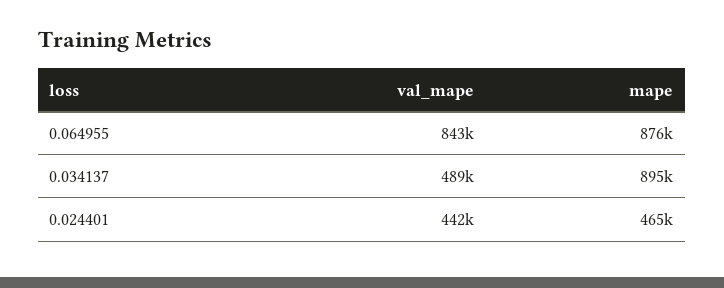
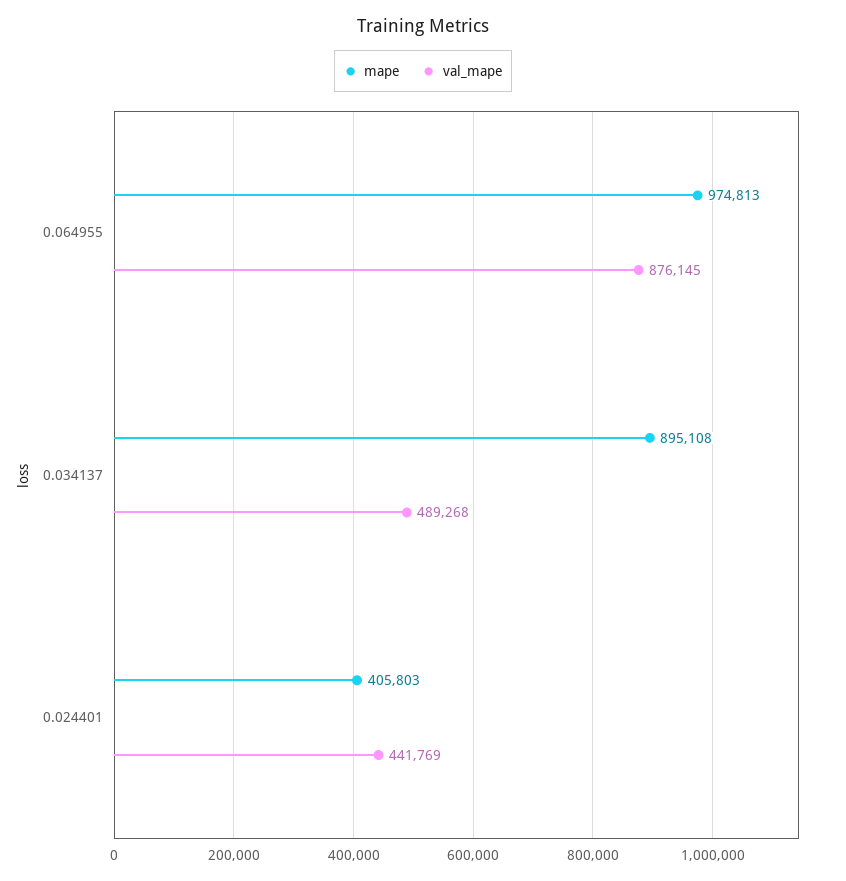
  {
    "val_mape": {
-     "0.064955": 843000,
+     "0.064955": 876145,
      "0.034137": 489268,
      "0.024401": 441769
    },
    "mape": {
-     "0.064955": 876000,
+     "0.064955": 974813,
      "0.034137": 895108,
-     "0.024401": 465000
+     "0.024401": 405803
    }
  }

